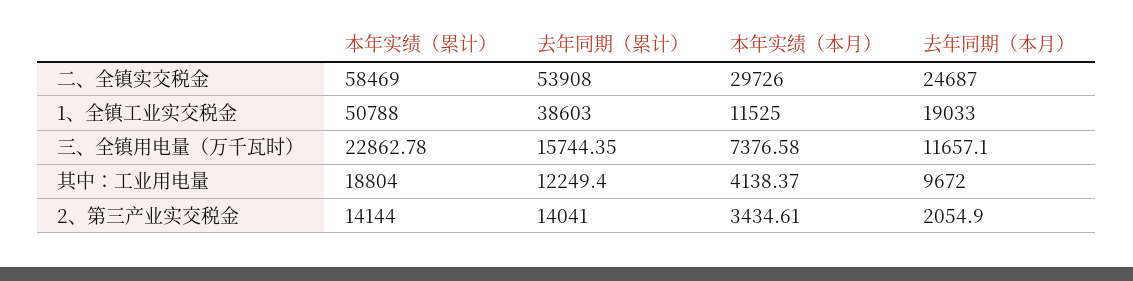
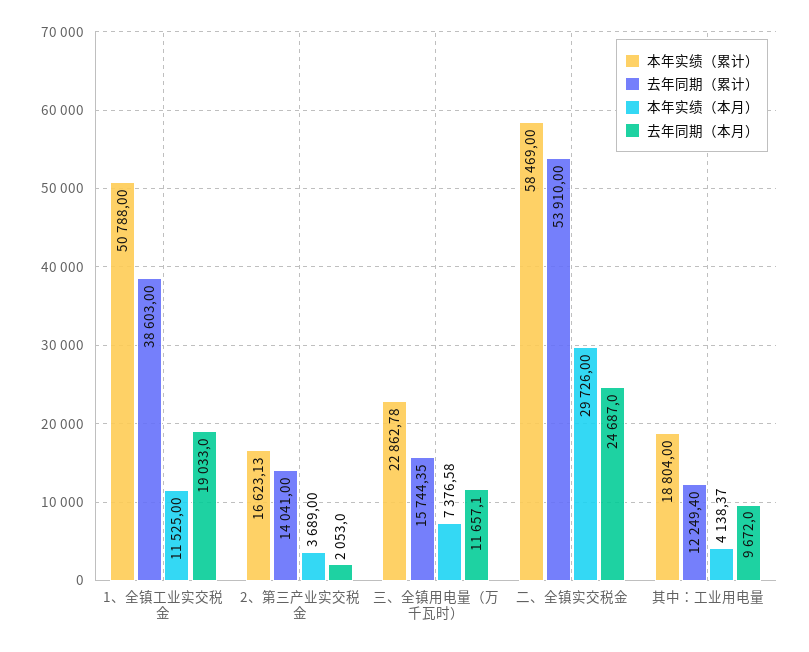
  {
    "本年实绩（累计）": {
      "二、全镇实交税金": 58469,
      "1、全镇工业实交税金": 50788,
      "三、全镇用电量（万千瓦时）": 22862.78,
      "其中：工业用电量": 18804,
-     "2、第三产业实交税金": 14144
+     "2、第三产业实交税金": 16623.13
    },
    "去年同期（累计）": {
-     "二、全镇实交税金": 53908,
+     "二、全镇实交税金": 53910,
      "1、全镇工业实交税金": 38603,
      "三、全镇用电量（万千瓦时）": 15744.35,
      "其中：工业用电量": 12249.4,
      "2、第三产业实交税金": 14041
    },
    "本年实绩（本月）": {
      "二、全镇实交税金": 29726,
      "1、全镇工业实交税金": 11525,
      "三、全镇用电量（万千瓦时）": 7376.58,
      "其中：工业用电量": 4138.37,
-     "2、第三产业实交税金": 3434.61
+     "2、第三产业实交税金": 3689
    },
    "去年同期（本月）": {
      "二、全镇实交税金": 24687,
      "1、全镇工业实交税金": 19033,
      "三、全镇用电量（万千瓦时）": 11657.1,
      "其中：工业用电量": 9672,
-     "2、第三产业实交税金": 2054.9
+     "2、第三产业实交税金": 2053
    }
  }

